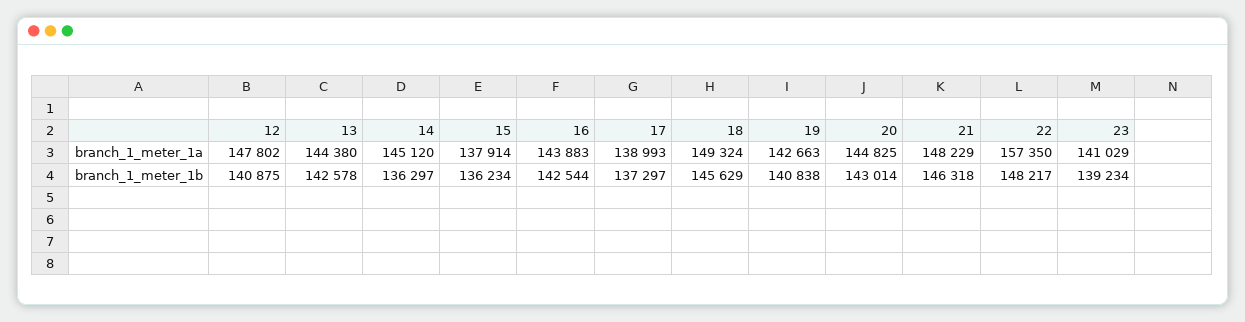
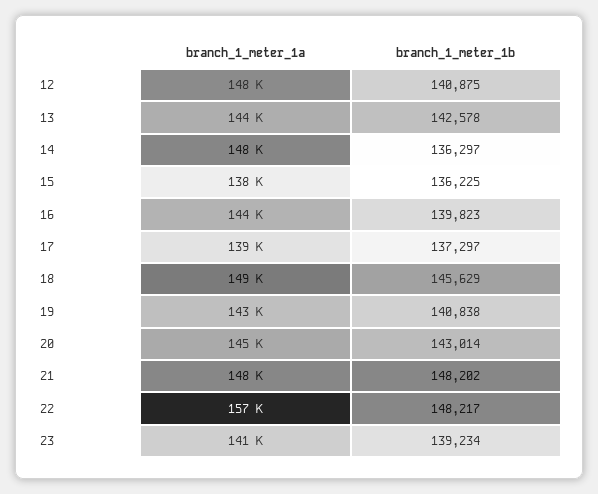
  {
    "12": {
      "branch_1_meter_1a": 147802,
      "branch_1_meter_1b": 140875
    },
    "13": {
      "branch_1_meter_1a": 144380,
      "branch_1_meter_1b": 142578
    },
    "14": {
-     "branch_1_meter_1a": 145120,
+     "branch_1_meter_1a": 148000,
      "branch_1_meter_1b": 136297
    },
    "15": {
      "branch_1_meter_1a": 137914,
-     "branch_1_meter_1b": 136234
+     "branch_1_meter_1b": 136225
    },
    "16": {
      "branch_1_meter_1a": 143883,
-     "branch_1_meter_1b": 142544
+     "branch_1_meter_1b": 139823
    },
    "17": {
      "branch_1_meter_1a": 138993,
      "branch_1_meter_1b": 137297
    },
    "18": {
      "branch_1_meter_1a": 149324,
      "branch_1_meter_1b": 145629
    },
    "19": {
      "branch_1_meter_1a": 142663,
      "branch_1_meter_1b": 140838
    },
    "20": {
      "branch_1_meter_1a": 144825,
      "branch_1_meter_1b": 143014
    },
    "21": {
      "branch_1_meter_1a": 148229,
-     "branch_1_meter_1b": 146318
+     "branch_1_meter_1b": 148202
    },
    "22": {
      "branch_1_meter_1a": 157350,
      "branch_1_meter_1b": 148217
    },
    "23": {
      "branch_1_meter_1a": 141029,
      "branch_1_meter_1b": 139234
    }
  }

